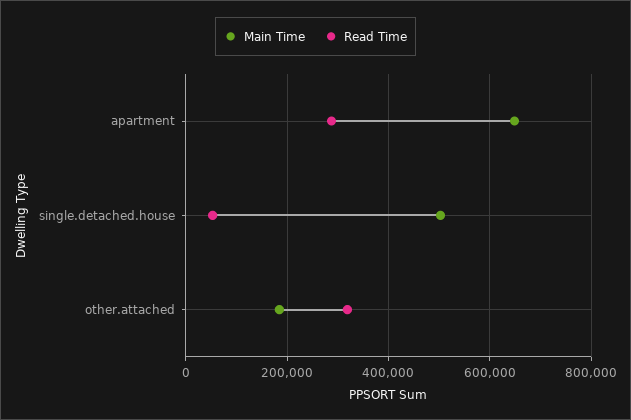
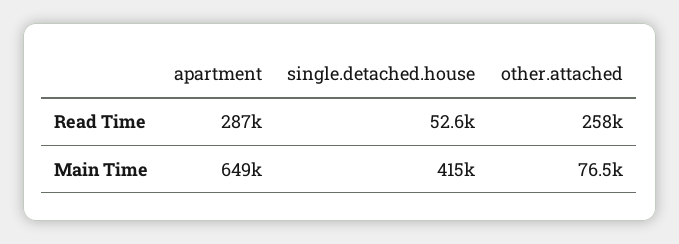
  {
    "Main Time": {
      "apartment": 649000,
-     "single.detached.house": 500000,
+     "single.detached.house": 415000,
-     "other.attached": 180000
+     "other.attached": 76500
    },
    "Read Time": {
      "apartment": 287000,
      "single.detached.house": 52600,
-     "other.attached": 320000
+     "other.attached": 258000
    }
  }

